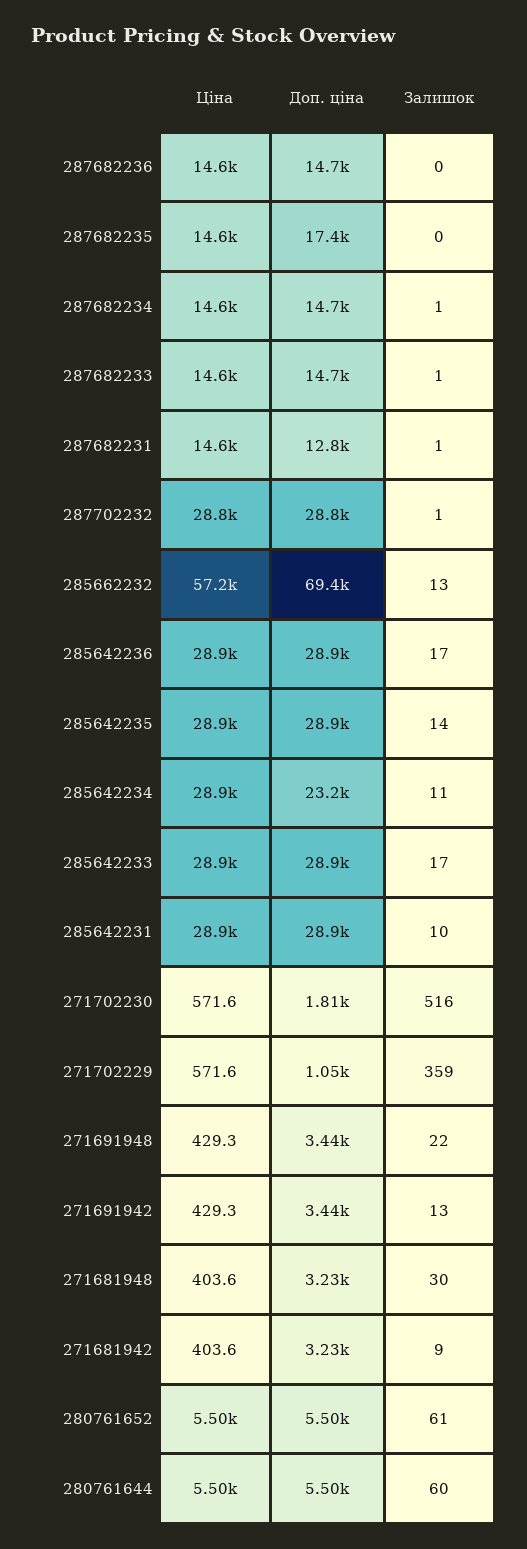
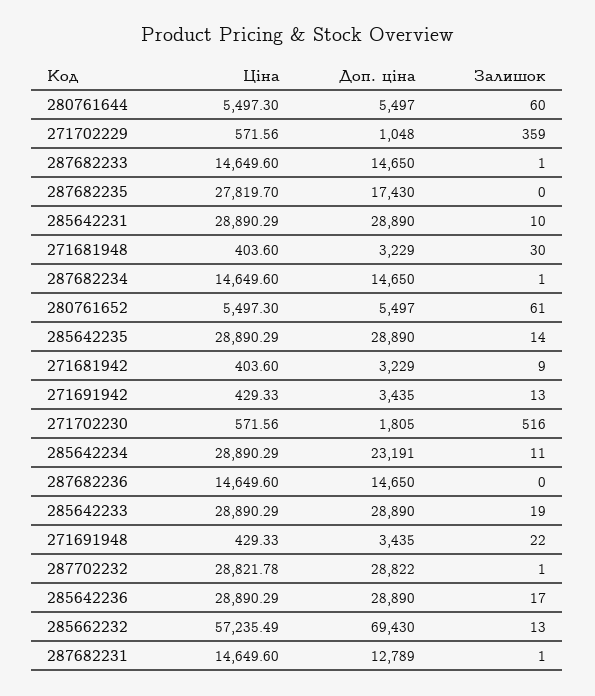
  {
    "Ціна": {
      "287682236": 14649.6,
-     "287682235": 14600,
+     "287682235": 27819.7,
      "287682234": 14649.6,
      "287682233": 14649.6,
      "287682231": 14649.6,
      "287702232": 28821.78,
      "285662232": 57235.49,
      "285642236": 28890.29,
      "285642235": 28890.29,
      "285642234": 28890.29,
      "285642233": 28890.29,
      "285642231": 28890.29,
      "271702230": 571.56,
      "271702229": 571.56,
      "271691948": 429.33,
      "271691942": 429.33,
      "271681948": 403.6,
      "271681942": 403.6,
      "280761652": 5497.3,
      "280761644": 5497.3
    },
    "Доп. ціна": {
      "287682236": 14650,
      "287682235": 17430,
      "287682234": 14650,
      "287682233": 14650,
      "287682231": 12789,
      "287702232": 28822,
      "285662232": 69430,
      "285642236": 28890,
      "285642235": 28890,
      "285642234": 23191,
      "285642233": 28890,
      "285642231": 28890,
      "271702230": 1805,
      "271702229": 1048,
      "271691948": 3435,
      "271691942": 3435,
      "271681948": 3229,
      "271681942": 3229,
      "280761652": 5497,
      "280761644": 5497
    },
    "Залишок": {
      "287682236": 0,
      "287682235": 0,
      "287682234": 1,
      "287682233": 1,
      "287682231": 1,
      "287702232": 1,
      "285662232": 13,
      "285642236": 17,
      "285642235": 14,
      "285642234": 11,
-     "285642233": 17,
+     "285642233": 19,
      "285642231": 10,
      "271702230": 516,
      "271702229": 359,
      "271691948": 22,
      "271691942": 13,
      "271681948": 30,
      "271681942": 9,
      "280761652": 61,
      "280761644": 60
    }
  }

